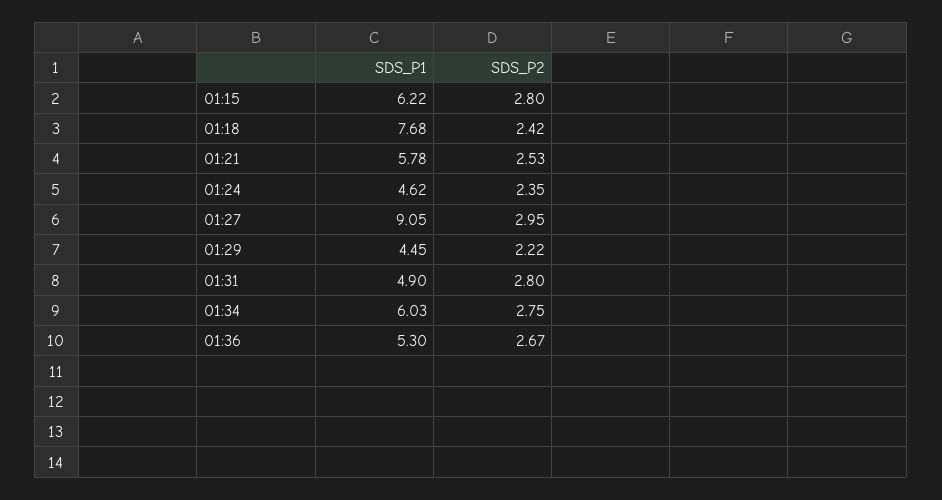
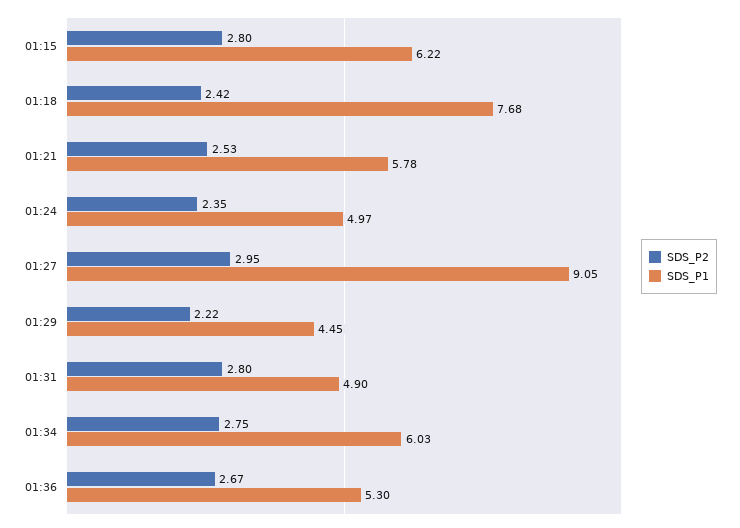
  {
    "SDS_P1": {
      "01:15": 6.22,
      "01:18": 7.68,
      "01:21": 5.78,
-     "01:24": 4.62,
+     "01:24": 4.97,
      "01:27": 9.05,
      "01:29": 4.45,
      "01:31": 4.9,
      "01:34": 6.03,
      "01:36": 5.3
    },
    "SDS_P2": {
      "01:15": 2.8,
      "01:18": 2.42,
      "01:21": 2.53,
      "01:24": 2.35,
      "01:27": 2.95,
      "01:29": 2.22,
      "01:31": 2.8,
      "01:34": 2.75,
      "01:36": 2.67
    }
  }

